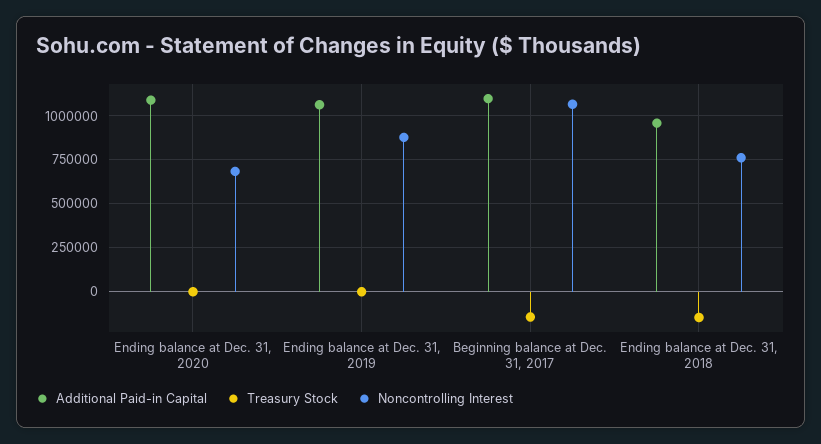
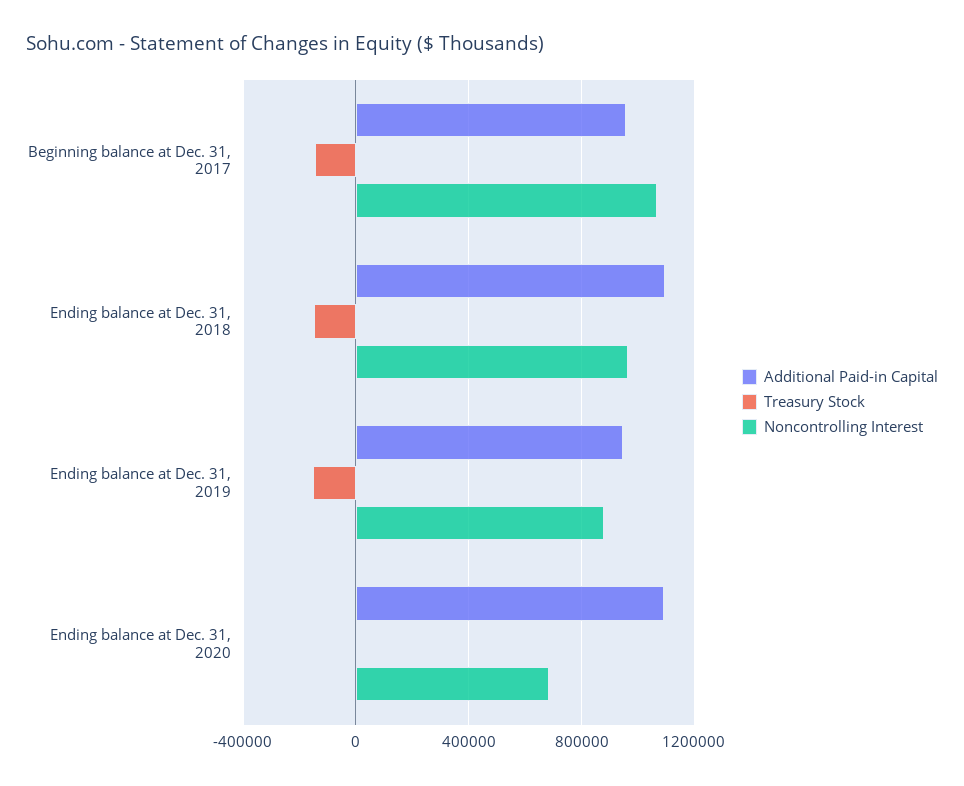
  {
    "Additional Paid-in Capital": {
      "Ending balance at Dec. 31, 2020": 1100000,
-     "Ending balance at Dec. 31, 2019": 1050000,
+     "Ending balance at Dec. 31, 2019": 950000,
-     "Beginning balance at Dec. 31, 2017": 1100000,
+     "Beginning balance at Dec. 31, 2017": 950000,
-     "Ending balance at Dec. 31, 2018": 950000
+     "Ending balance at Dec. 31, 2018": 1100000
    },
    "Treasury Stock": {
      "Ending balance at Dec. 31, 2020": 0,
-     "Ending balance at Dec. 31, 2019": 0,
+     "Ending balance at Dec. 31, 2019": -150000,
      "Beginning balance at Dec. 31, 2017": -150000,
      "Ending balance at Dec. 31, 2018": -150000
    },
    "Noncontrolling Interest": {
      "Ending balance at Dec. 31, 2020": 700000,
      "Ending balance at Dec. 31, 2019": 900000,
      "Beginning balance at Dec. 31, 2017": 1050000,
-     "Ending balance at Dec. 31, 2018": 750000
+     "Ending balance at Dec. 31, 2018": 950000
    }
  }

